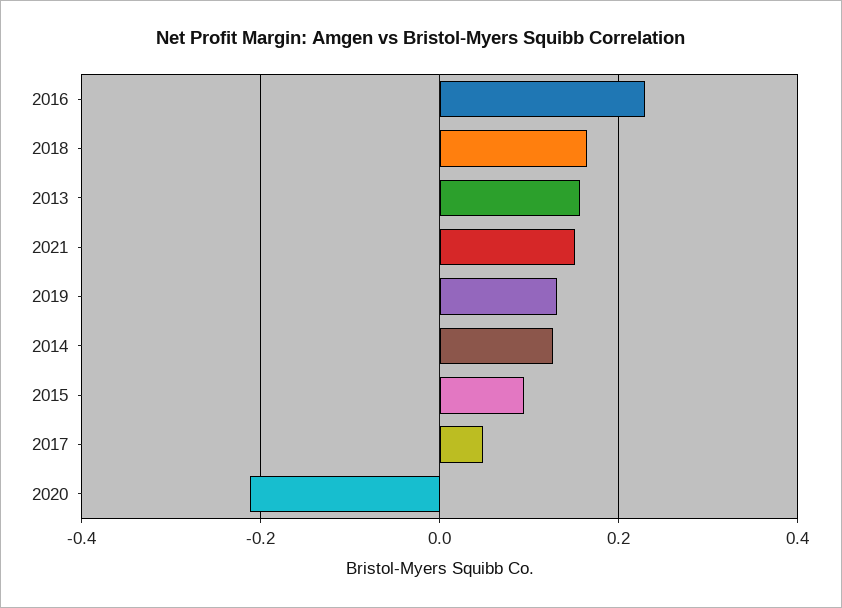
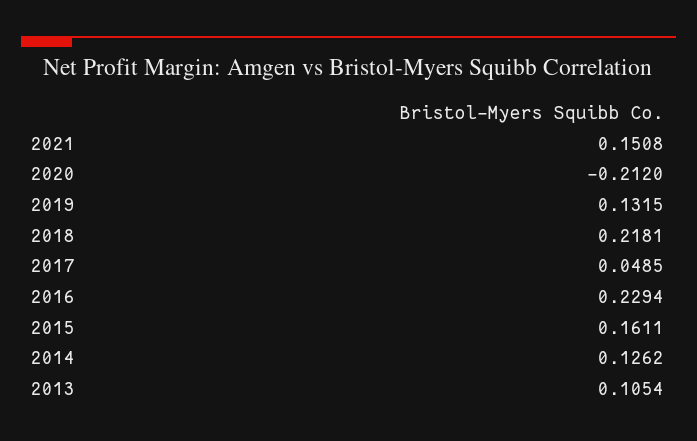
  {
    "2016": 0.2294,
-   "2018": 0.16,
+   "2018": 0.2181,
-   "2013": 0.16,
+   "2013": 0.1054,
    "2021": 0.1508,
    "2019": 0.1315,
    "2014": 0.1262,
-   "2015": 0.1,
+   "2015": 0.1611,
    "2017": 0.0485,
    "2020": -0.212
  }

